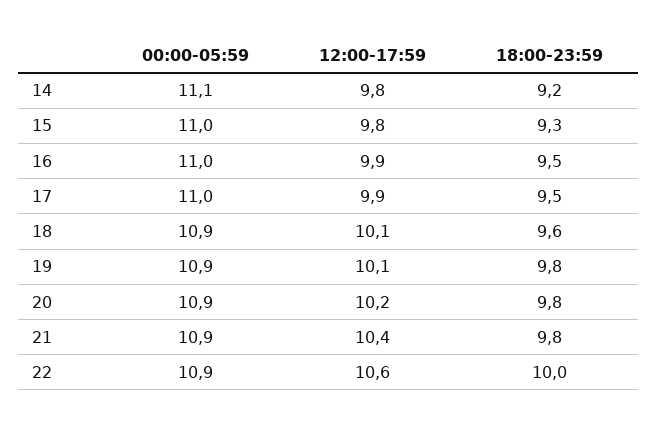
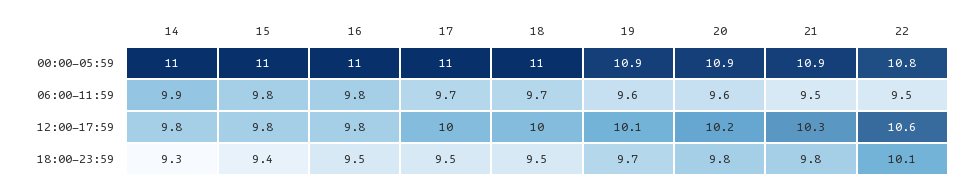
  {
    "00:00-05:59": {
-     "14": 11.1,
+     "14": 11,
      "15": 11,
      "16": 11,
      "17": 11,
-     "18": 10.9,
+     "18": 11,
      "19": 10.9,
      "20": 10.9,
      "21": 10.9,
-     "22": 10.9
+     "22": 10.8
    },
    "12:00-17:59": {
      "14": 9.8,
      "15": 9.8,
-     "16": 9.9,
+     "16": 9.8,
-     "17": 9.9,
+     "17": 10,
-     "18": 10.1,
+     "18": 10,
      "19": 10.1,
      "20": 10.2,
-     "21": 10.4,
+     "21": 10.3,
      "22": 10.6
    },
    "18:00-23:59": {
-     "14": 9.2,
+     "14": 9.3,
-     "15": 9.3,
+     "15": 9.4,
      "16": 9.5,
      "17": 9.5,
-     "18": 9.6,
+     "18": 9.5,
-     "19": 9.8,
+     "19": 9.7,
      "20": 9.8,
      "21": 9.8,
-     "22": 10
+     "22": 10.1
-   }
+   },
+   "06:00-11:59": {
+     "14": 9.9,
+     "15": 9.8,
+     "16": 9.8,
+     "17": 9.7,
+     "18": 9.7,
+     "19": 9.6,
+     "20": 9.6,
+     "21": 9.5,
+     "22": 9.5
+   }
  }

